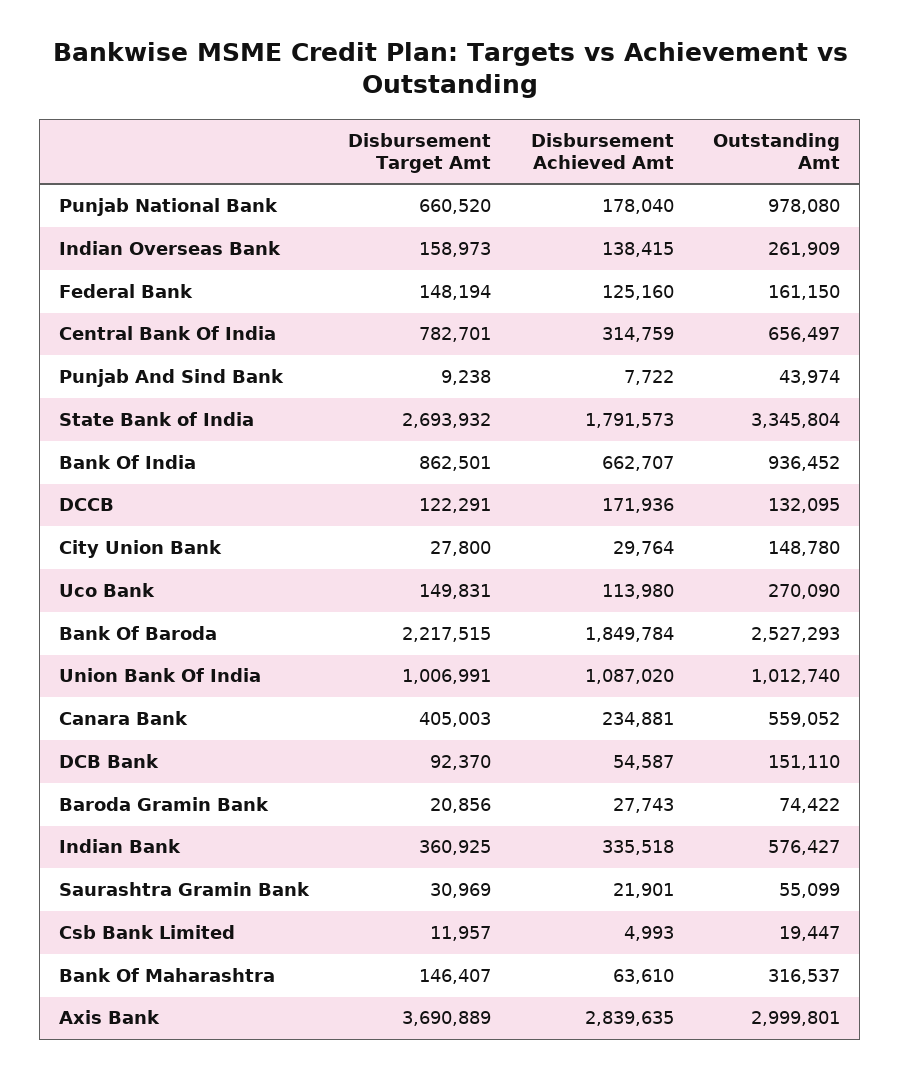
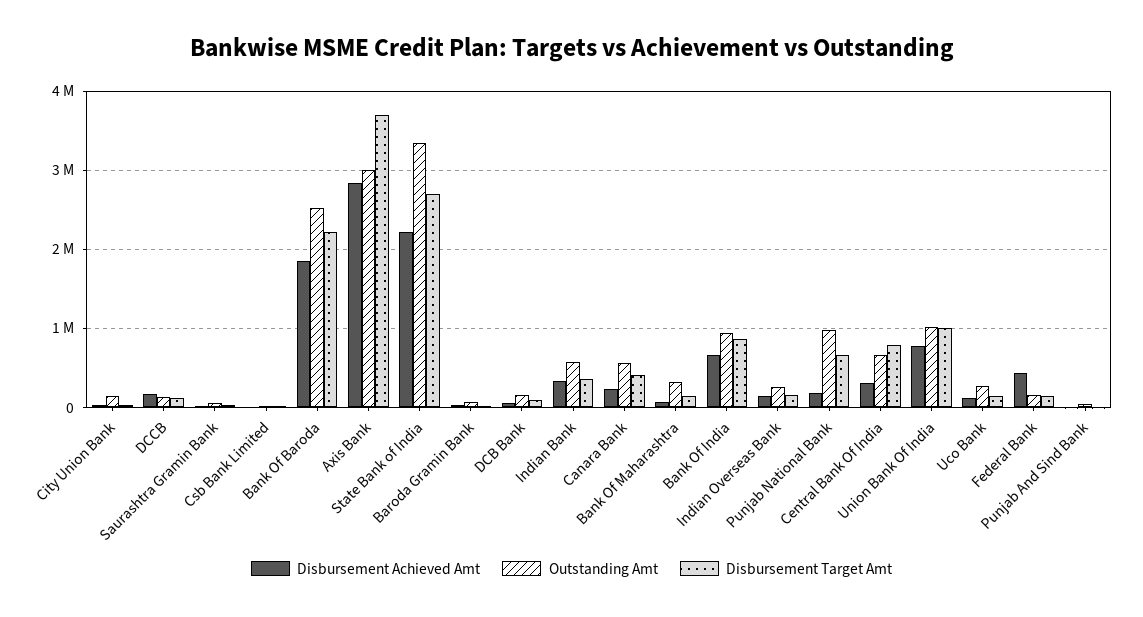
  {
    "Disbursement Target Amt": {
      "Punjab National Bank": 660520,
      "Indian Overseas Bank": 158973,
      "Federal Bank": 148194,
      "Central Bank Of India": 782701,
      "Punjab And Sind Bank": 9238,
      "State Bank of India": 2693932,
      "Bank Of India": 862501,
      "DCCB": 122291,
      "City Union Bank": 27800,
      "Uco Bank": 149831,
      "Bank Of Baroda": 2217515,
      "Union Bank Of India": 1006991,
      "Canara Bank": 405003,
      "DCB Bank": 92370,
      "Baroda Gramin Bank": 20856,
      "Indian Bank": 360925,
      "Saurashtra Gramin Bank": 30969,
      "Csb Bank Limited": 11957,
      "Bank Of Maharashtra": 146407,
      "Axis Bank": 3690889
    },
    "Disbursement Achieved Amt": {
      "Punjab National Bank": 178040,
      "Indian Overseas Bank": 138415,
-     "Federal Bank": 125160,
+     "Federal Bank": 400000,
      "Central Bank Of India": 314759,
      "Punjab And Sind Bank": 7722,
-     "State Bank of India": 1791573,
+     "State Bank of India": 2200000,
      "Bank Of India": 662707,
      "DCCB": 171936,
      "City Union Bank": 29764,
      "Uco Bank": 113980,
      "Bank Of Baroda": 1849784,
-     "Union Bank Of India": 1087020,
+     "Union Bank Of India": 800000,
      "Canara Bank": 234881,
      "DCB Bank": 54587,
      "Baroda Gramin Bank": 27743,
      "Indian Bank": 335518,
      "Saurashtra Gramin Bank": 21901,
      "Csb Bank Limited": 4993,
      "Bank Of Maharashtra": 63610,
      "Axis Bank": 2839635
    },
    "Outstanding Amt": {
      "Punjab National Bank": 978080,
      "Indian Overseas Bank": 261909,
      "Federal Bank": 161150,
      "Central Bank Of India": 656497,
      "Punjab And Sind Bank": 43974,
      "State Bank of India": 3345804,
      "Bank Of India": 936452,
      "DCCB": 132095,
      "City Union Bank": 148780,
      "Uco Bank": 270090,
      "Bank Of Baroda": 2527293,
      "Union Bank Of India": 1012740,
      "Canara Bank": 559052,
      "DCB Bank": 151110,
      "Baroda Gramin Bank": 74422,
      "Indian Bank": 576427,
      "Saurashtra Gramin Bank": 55099,
      "Csb Bank Limited": 19447,
      "Bank Of Maharashtra": 316537,
      "Axis Bank": 2999801
    }
  }

